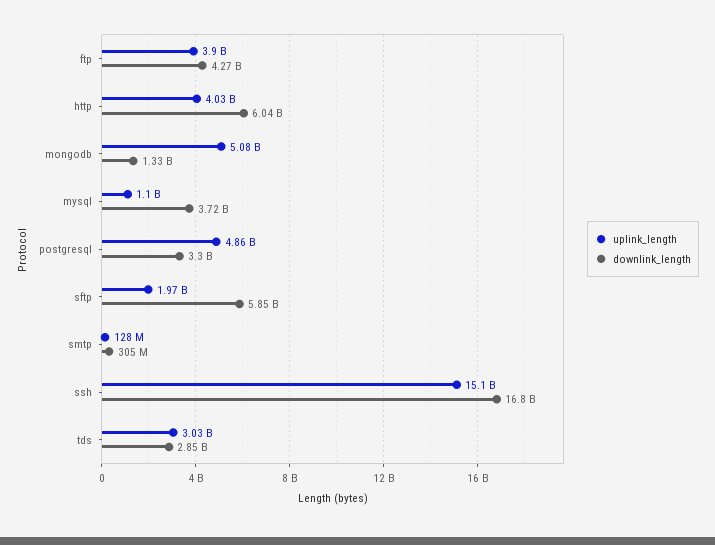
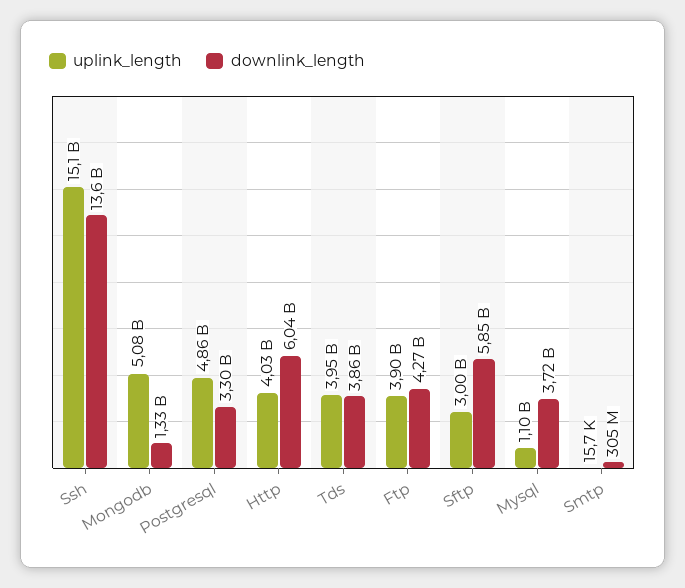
  {
    "uplink_length": {
      "ftp": 3900000000,
      "http": 4030000000,
      "mongodb": 5080000000,
      "mysql": 1100000000,
      "postgresql": 4860000000,
-     "sftp": 1970000000,
+     "sftp": 3000000000,
-     "smtp": 128000000,
+     "smtp": 15700,
      "ssh": 15100000000,
-     "tds": 3030000000
+     "tds": 3950000000
    },
    "downlink_length": {
      "ftp": 4270000000,
      "http": 6040000000,
      "mongodb": 1330000000,
      "mysql": 3720000000,
      "postgresql": 3300000000,
      "sftp": 5850000000,
      "smtp": 305000000,
-     "ssh": 16800000000,
+     "ssh": 13600000000,
-     "tds": 2850000000
+     "tds": 3860000000
    }
  }

